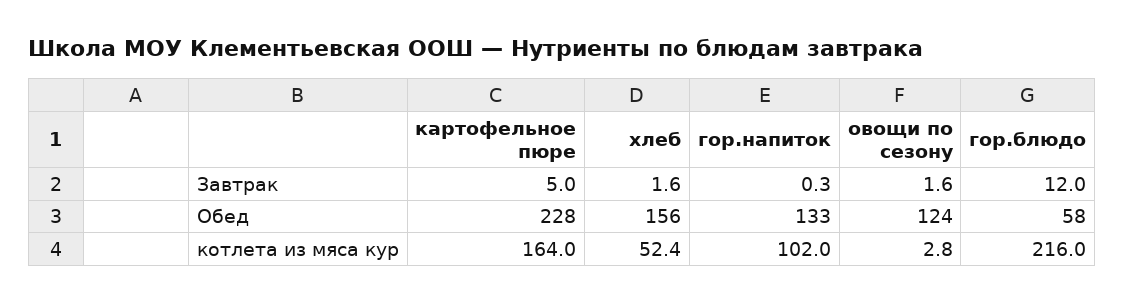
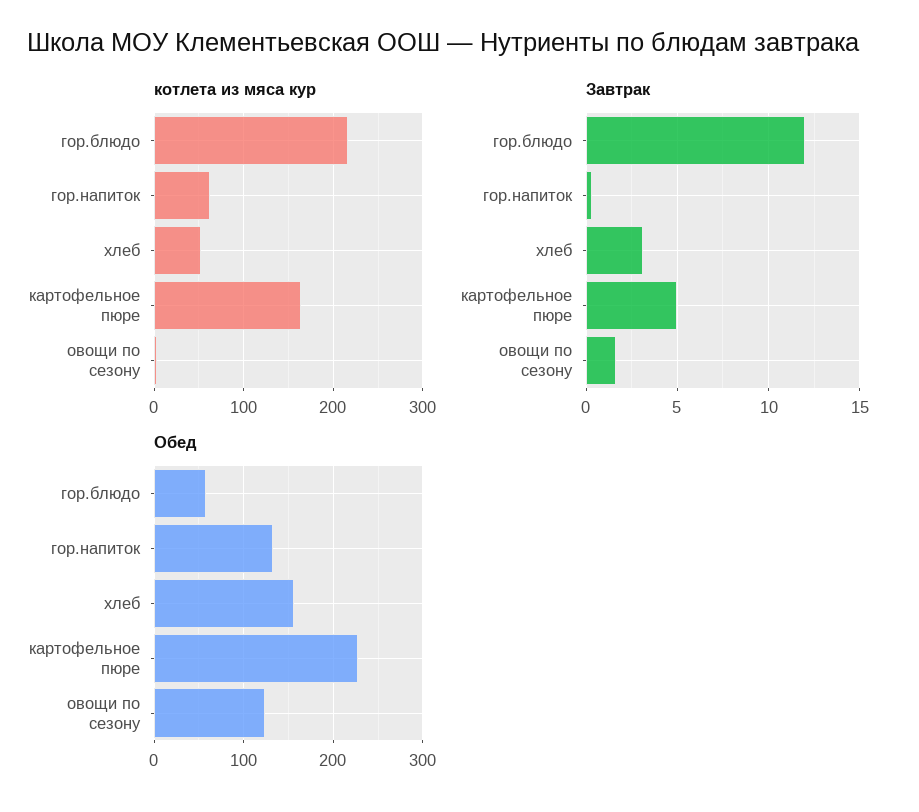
  {
    "Завтрак": {
      "картофельное пюре": 5,
-     "хлеб": 1.6,
+     "хлеб": 3,
      "гор.напиток": 0.3,
      "овощи по сезону": 1.6,
      "гор.блюдо": 12
    },
    "Обед": {
      "картофельное пюре": 228,
      "хлеб": 156,
      "гор.напиток": 133,
      "овощи по сезону": 124,
      "гор.блюдо": 58
    },
    "котлета из мяса кур": {
      "картофельное пюре": 164,
      "хлеб": 52.4,
-     "гор.напиток": 102,
+     "гор.напиток": 60,
      "овощи по сезону": 2.8,
      "гор.блюдо": 216
    }
  }

